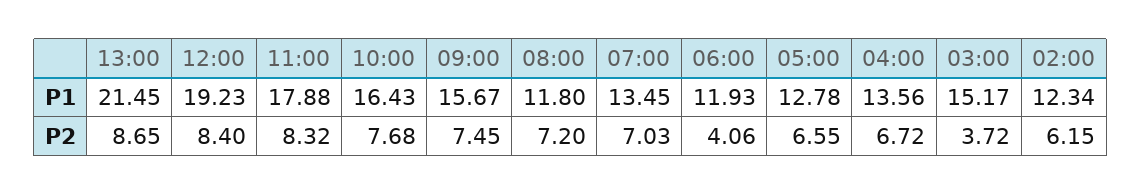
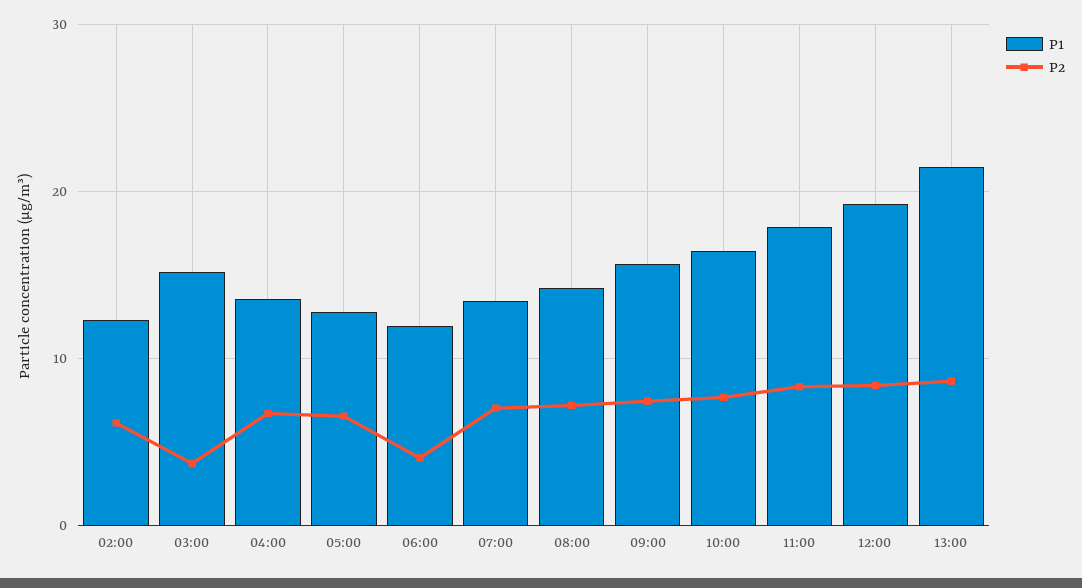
  {
    "P1": {
      "13:00": 21.45,
      "12:00": 19.23,
      "11:00": 17.88,
      "10:00": 16.43,
      "09:00": 15.67,
-     "08:00": 11.8,
+     "08:00": 14,
      "07:00": 13.45,
      "06:00": 11.93,
      "05:00": 12.78,
      "04:00": 13.56,
      "03:00": 15.17,
      "02:00": 12.34
    },
    "P2": {
      "13:00": 8.65,
      "12:00": 8.4,
      "11:00": 8.32,
      "10:00": 7.68,
      "09:00": 7.45,
      "08:00": 7.2,
      "07:00": 7.03,
      "06:00": 4.06,
      "05:00": 6.55,
      "04:00": 6.72,
      "03:00": 3.72,
      "02:00": 6.15
    }
  }

